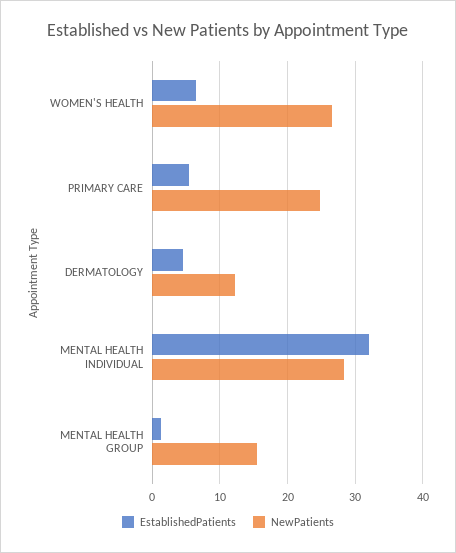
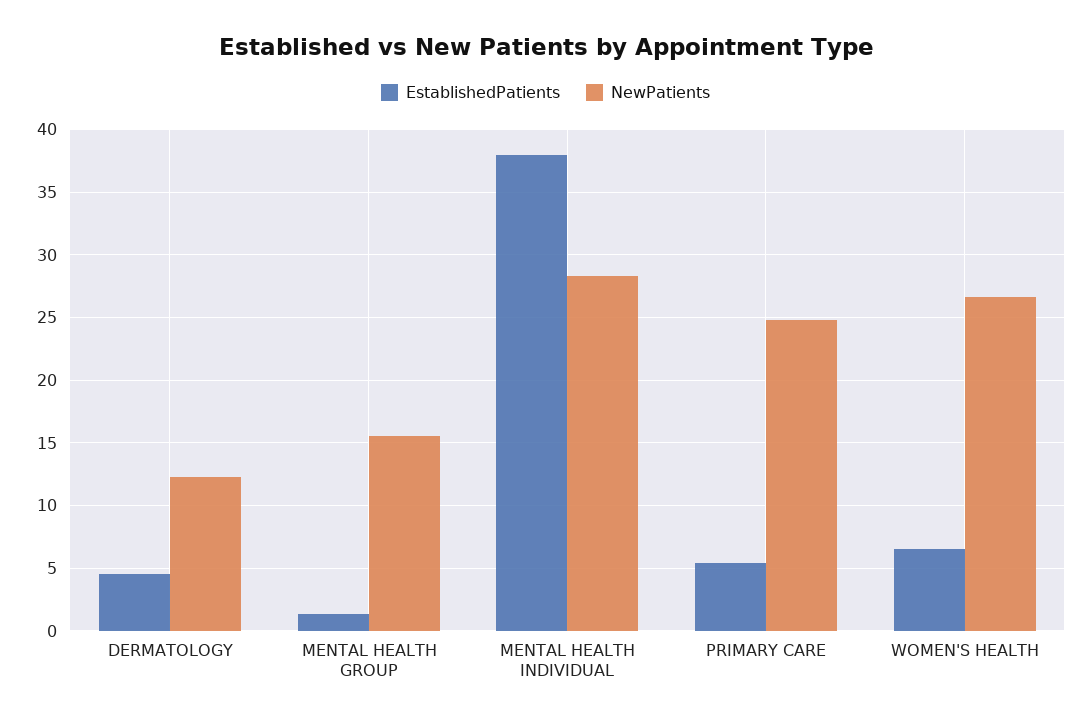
  {
    "EstablishedPatients": {
      "WOMEN'S HEALTH": 6.5,
      "PRIMARY CARE": 5.5,
      "DERMATOLOGY": 4.5,
-     "MENTAL HEALTH INDIVIDUAL": 32,
+     "MENTAL HEALTH INDIVIDUAL": 38,
      "MENTAL HEALTH GROUP": 1.5
    },
    "NewPatients": {
      "WOMEN'S HEALTH": 26.5,
      "PRIMARY CARE": 25,
      "DERMATOLOGY": 12.5,
      "MENTAL HEALTH INDIVIDUAL": 28.5,
      "MENTAL HEALTH GROUP": 15.5
    }
  }

